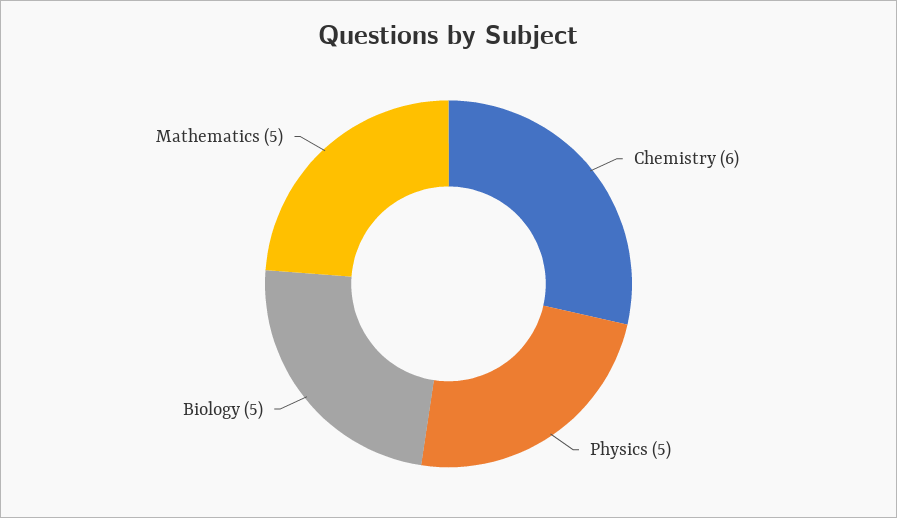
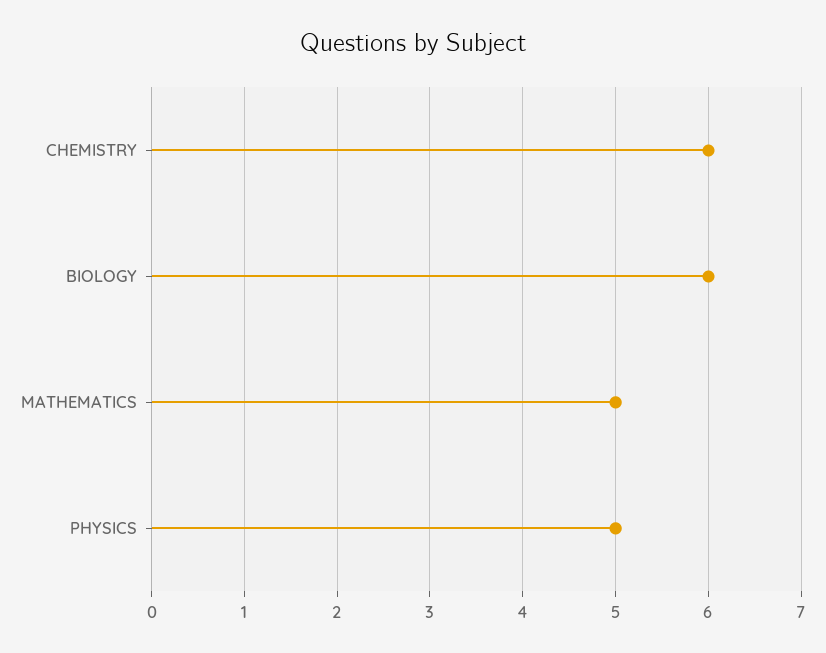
  {
    "Chemistry": 6,
    "Physics": 5,
-   "Biology": 5,
+   "Biology": 6,
    "Mathematics": 5
  }

